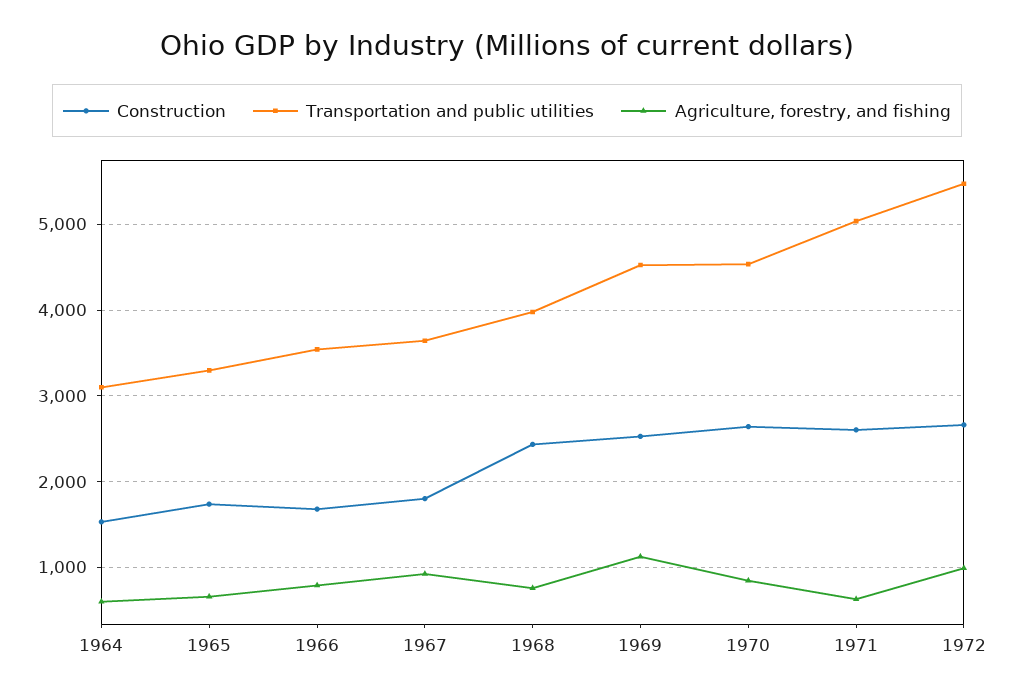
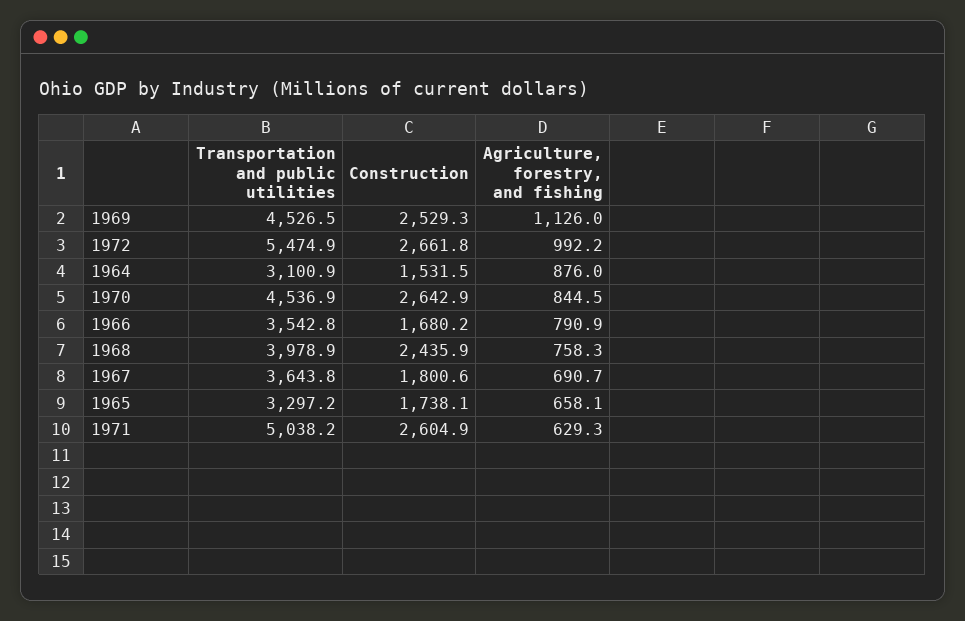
  {
    "Construction": {
      "1964": 1531.5,
      "1965": 1738.1,
      "1966": 1680.2,
      "1967": 1800.6,
      "1968": 2435.9,
      "1969": 2529.3,
      "1970": 2642.9,
      "1971": 2604.9,
      "1972": 2661.8
    },
    "Transportation and public utilities": {
      "1964": 3100.9,
      "1965": 3297.2,
      "1966": 3542.8,
      "1967": 3643.8,
      "1968": 3978.9,
      "1969": 4526.5,
      "1970": 4536.9,
      "1971": 5038.2,
      "1972": 5474.9
    },
    "Agriculture, forestry, and fishing": {
-     "1964": 600,
+     "1964": 876,
      "1965": 658.1,
      "1966": 790.9,
-     "1967": 900,
+     "1967": 690.7,
      "1968": 758.3,
      "1969": 1126,
      "1970": 844.5,
      "1971": 629.3,
      "1972": 992.2
    }
  }

